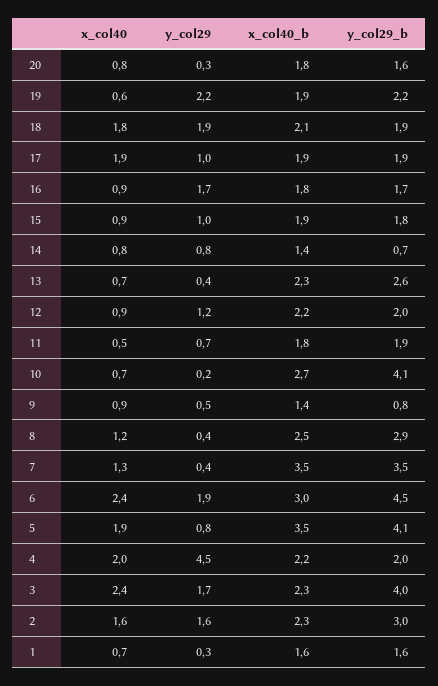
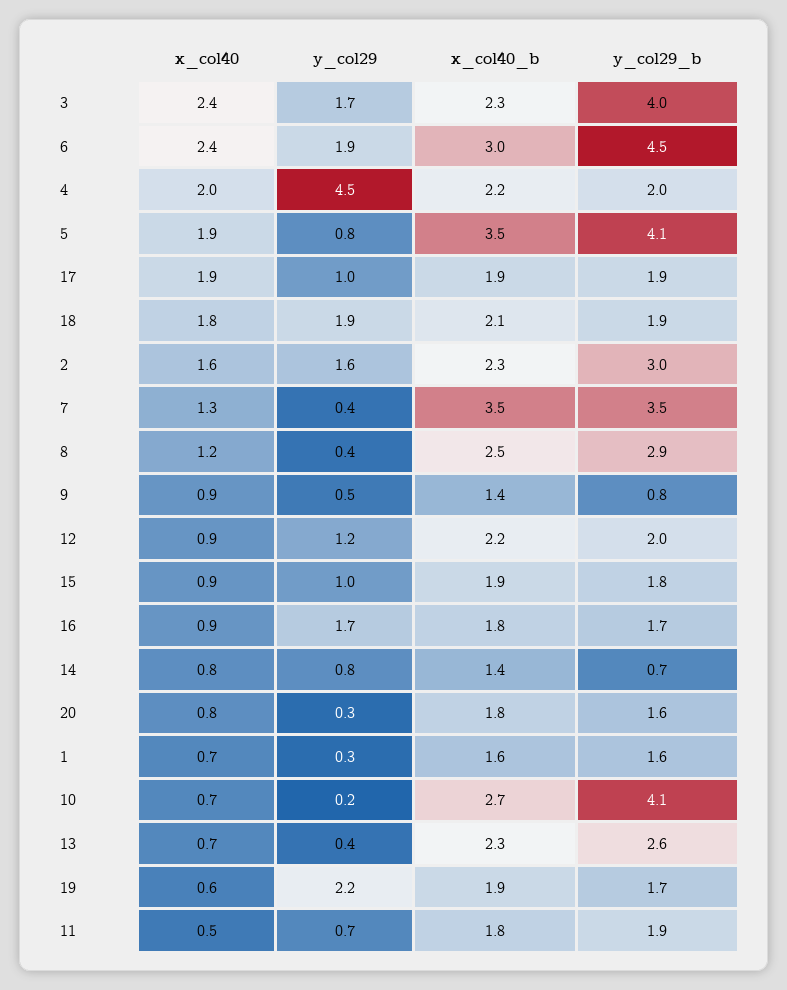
  {
    "x_col40": {
      "20": 0.8,
      "19": 0.6,
      "18": 1.8,
      "17": 1.9,
      "16": 0.9,
      "15": 0.9,
      "14": 0.8,
      "13": 0.7,
      "12": 0.9,
      "11": 0.5,
      "10": 0.7,
      "9": 0.9,
      "8": 1.2,
      "7": 1.3,
      "6": 2.4,
      "5": 1.9,
      "4": 2,
      "3": 2.4,
      "2": 1.6,
      "1": 0.7
    },
    "y_col29": {
      "20": 0.3,
      "19": 2.2,
      "18": 1.9,
      "17": 1,
      "16": 1.7,
      "15": 1,
      "14": 0.8,
      "13": 0.4,
      "12": 1.2,
      "11": 0.7,
      "10": 0.2,
      "9": 0.5,
      "8": 0.4,
      "7": 0.4,
      "6": 1.9,
      "5": 0.8,
      "4": 4.5,
      "3": 1.7,
      "2": 1.6,
      "1": 0.3
    },
    "x_col40_b": {
      "20": 1.8,
      "19": 1.9,
      "18": 2.1,
      "17": 1.9,
      "16": 1.8,
      "15": 1.9,
      "14": 1.4,
      "13": 2.3,
      "12": 2.2,
      "11": 1.8,
      "10": 2.7,
      "9": 1.4,
      "8": 2.5,
      "7": 3.5,
      "6": 3,
      "5": 3.5,
      "4": 2.2,
      "3": 2.3,
      "2": 2.3,
      "1": 1.6
    },
    "y_col29_b": {
      "20": 1.6,
-     "19": 2.2,
+     "19": 1.7,
      "18": 1.9,
      "17": 1.9,
      "16": 1.7,
      "15": 1.8,
      "14": 0.7,
      "13": 2.6,
      "12": 2,
      "11": 1.9,
      "10": 4.1,
      "9": 0.8,
      "8": 2.9,
      "7": 3.5,
      "6": 4.5,
      "5": 4.1,
      "4": 2,
      "3": 4,
      "2": 3,
      "1": 1.6
    }
  }

